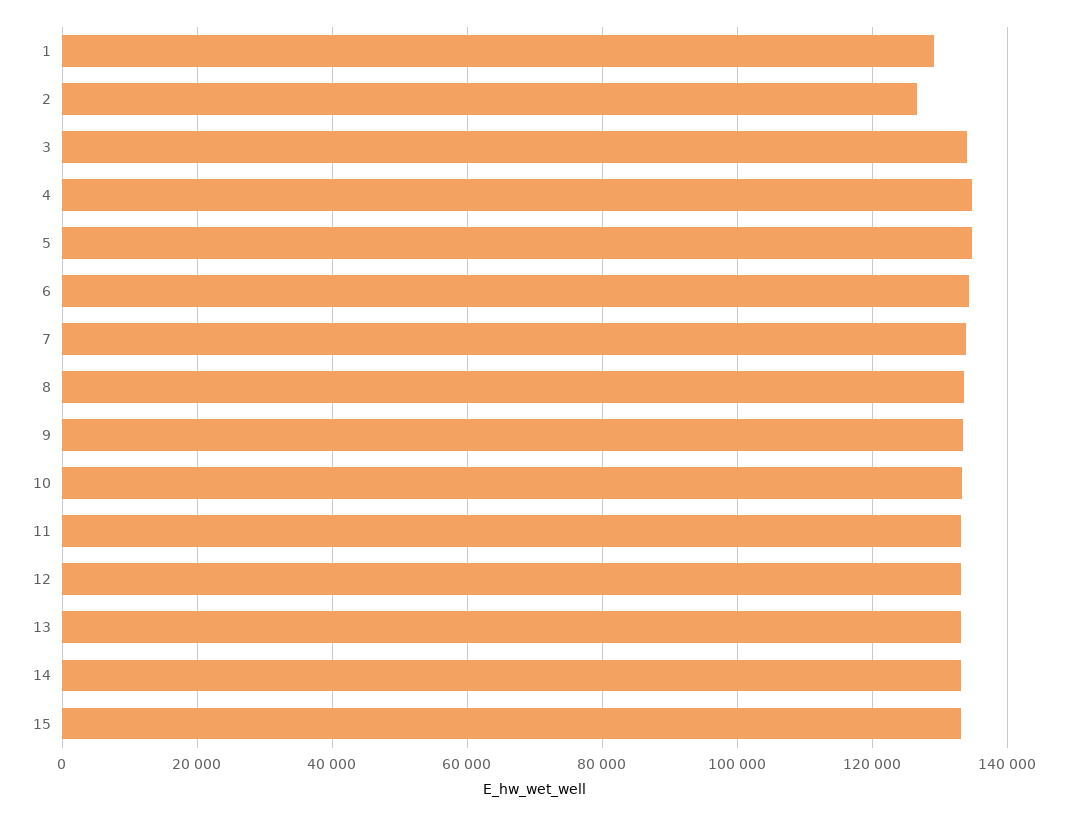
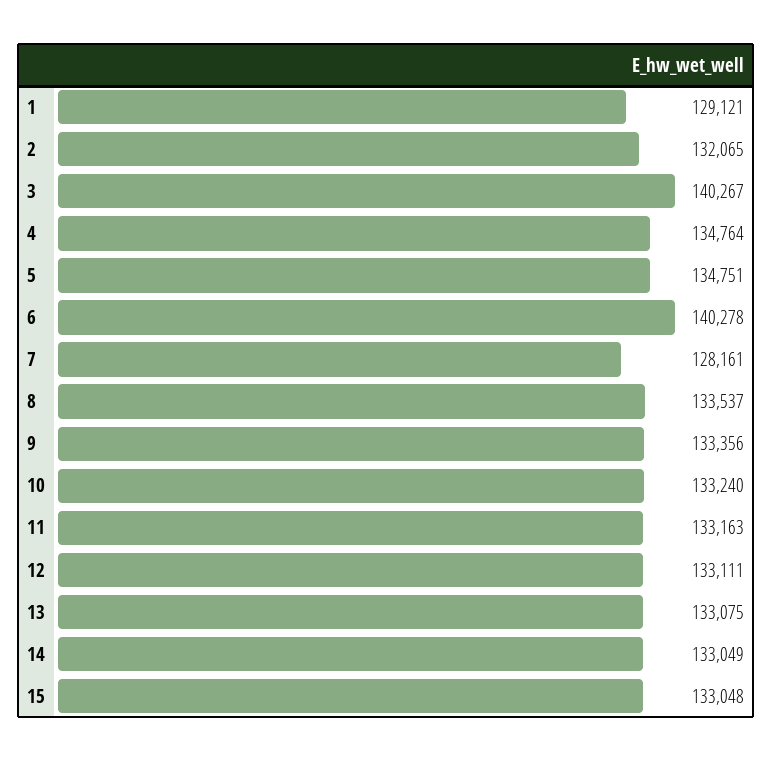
  {
    "1": 129121,
-   "2": 126000,
+   "2": 132065,
-   "3": 134000,
+   "3": 140267,
    "4": 134764,
    "5": 134751,
-   "6": 134000,
+   "6": 140278,
-   "7": 134000,
+   "7": 128161,
    "8": 133537,
    "9": 133356,
    "10": 133240,
    "11": 133163,
    "12": 133111,
    "13": 133075,
    "14": 133049,
    "15": 133048
  }

